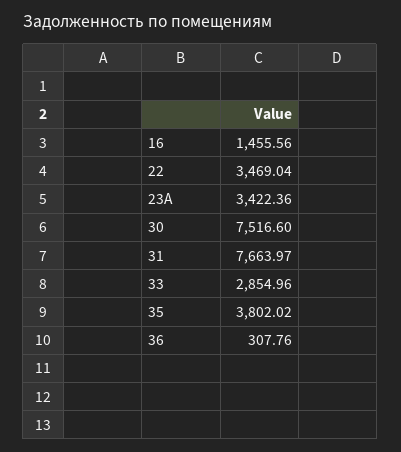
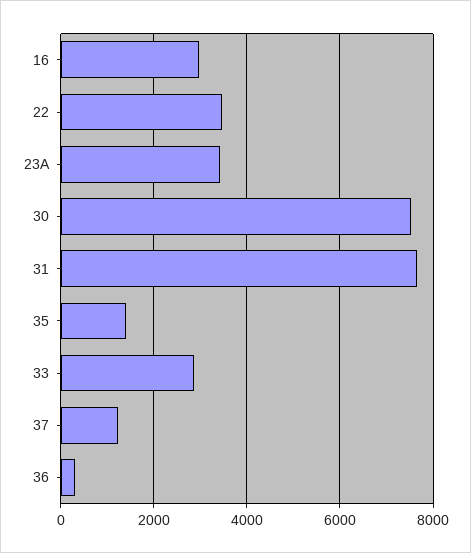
  {
-   "16": 1455.56,
+   "16": 3000,
    "22": 3469.04,
    "23А": 3422.36,
    "30": 7516.6,
    "31": 7663.97,
    "33": 2854.96,
-   "35": 3802.02,
+   "35": 1400,
-   "36": 307.76
+   "36": 307.76,
+   "37": 1200
  }

